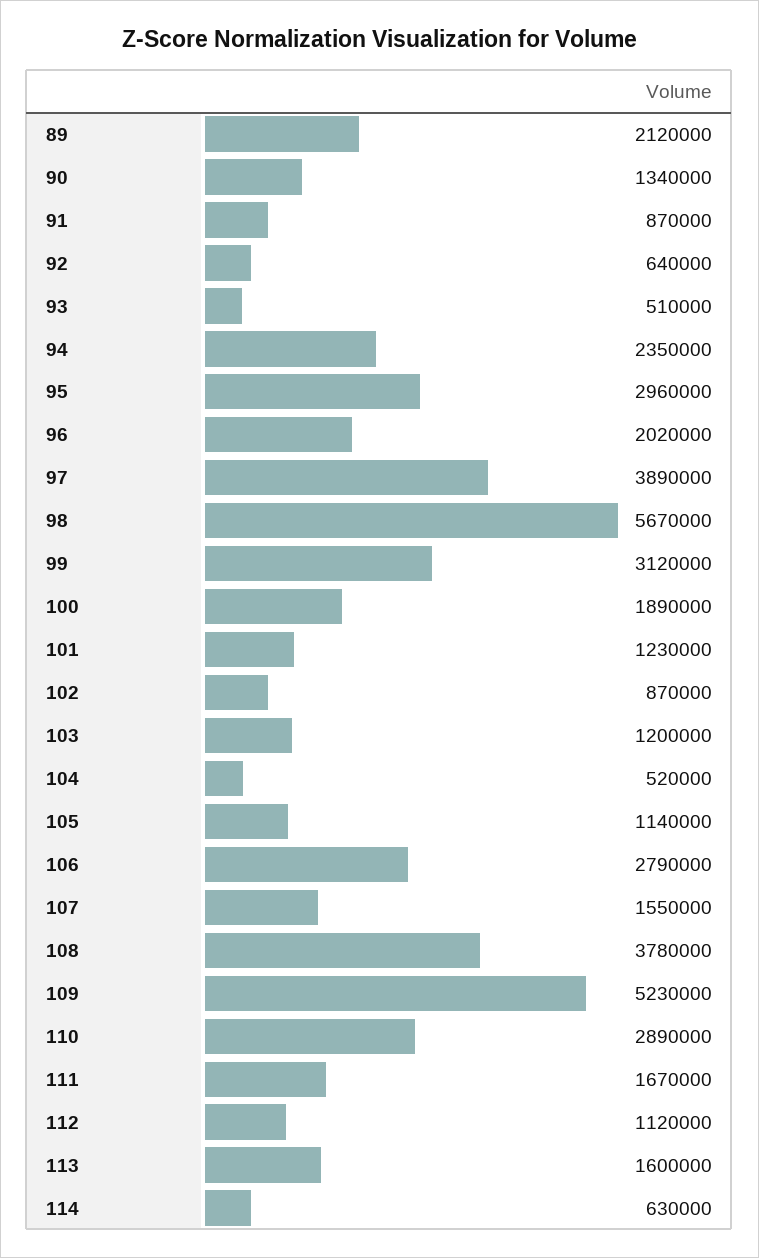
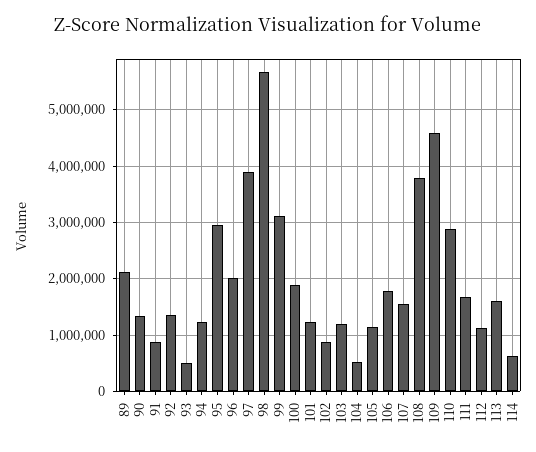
  {
    "89": 2120000,
    "90": 1340000,
    "91": 870000,
-   "92": 640000,
+   "92": 1400000,
    "93": 510000,
-   "94": 2350000,
+   "94": 1200000,
    "95": 2960000,
    "96": 2020000,
    "97": 3890000,
    "98": 5670000,
    "99": 3120000,
    "100": 1890000,
    "101": 1230000,
    "102": 870000,
    "103": 1200000,
    "104": 520000,
    "105": 1140000,
-   "106": 2790000,
+   "106": 1800000,
    "107": 1550000,
    "108": 3780000,
-   "109": 5230000,
+   "109": 4600000,
    "110": 2890000,
    "111": 1670000,
    "112": 1120000,
    "113": 1600000,
    "114": 630000
  }

